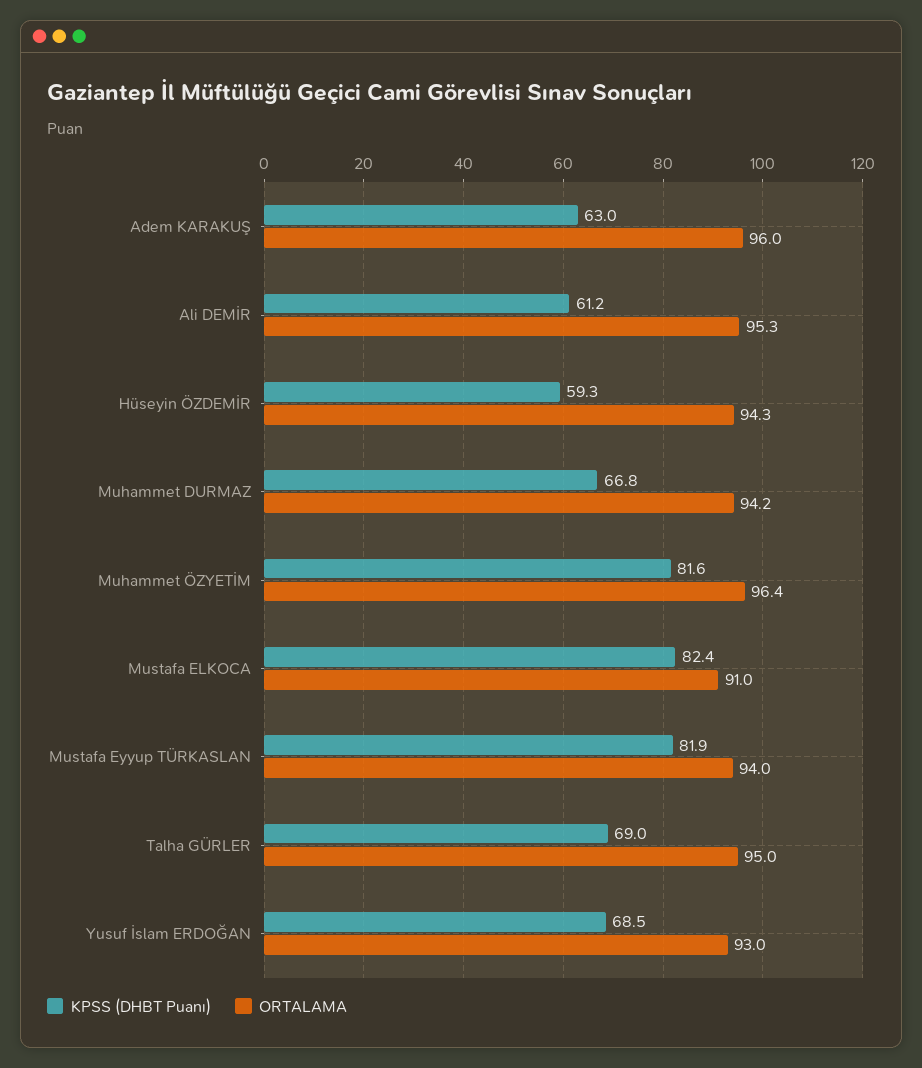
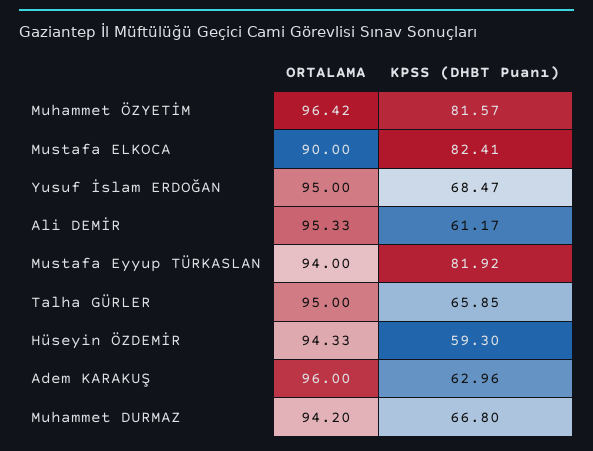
  {
    "KPSS (DHBT Puanı)": {
      "Adem KARAKUŞ": 62.96,
      "Ali DEMİR": 61.17,
      "Hüseyin ÖZDEMİR": 59.3,
      "Muhammet DURMAZ": 66.8,
      "Muhammet ÖZYETİM": 81.57,
      "Mustafa ELKOCA": 82.41,
      "Mustafa Eyyup TÜRKASLAN": 81.92,
-     "Talha GÜRLER": 69,
+     "Talha GÜRLER": 65.85,
      "Yusuf İslam ERDOĞAN": 68.47
    },
    "ORTALAMA": {
      "Adem KARAKUŞ": 96,
      "Ali DEMİR": 95.33,
      "Hüseyin ÖZDEMİR": 94.33,
      "Muhammet DURMAZ": 94.2,
      "Muhammet ÖZYETİM": 96.42,
-     "Mustafa ELKOCA": 91,
+     "Mustafa ELKOCA": 90,
      "Mustafa Eyyup TÜRKASLAN": 94,
      "Talha GÜRLER": 95,
-     "Yusuf İslam ERDOĞAN": 93
+     "Yusuf İslam ERDOĞAN": 95
    }
  }

